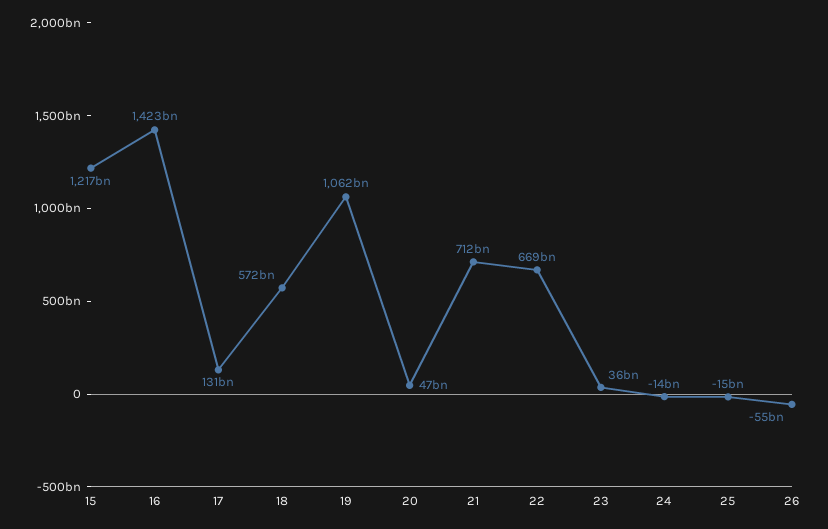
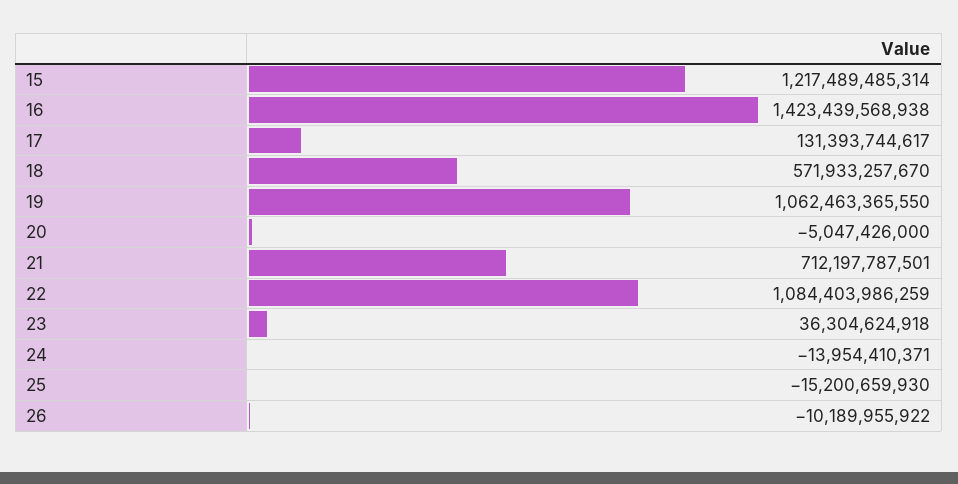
  {
    "15": 1217489485314,
    "16": 1423439568938,
    "17": 131393744617,
    "18": 571933257670,
    "19": 1062463365550,
-   "20": 47000000000,
+   "20": -5047426000,
    "21": 712197787501,
-   "22": 669000000000,
+   "22": 1084403986259,
    "23": 36304624918,
    "24": -13954410371,
    "25": -15200659930,
-   "26": -55000000000
+   "26": -10189955922
  }

